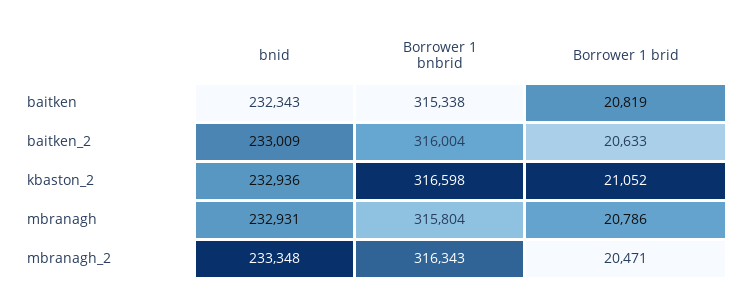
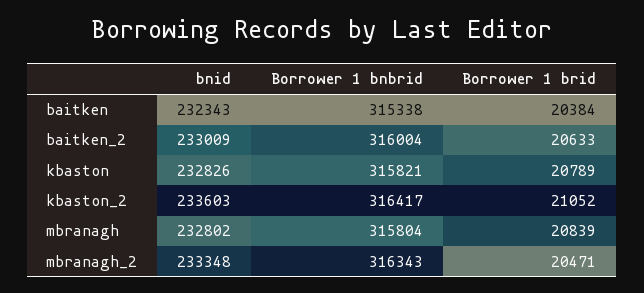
  {
    "bnid": {
      "baitken": 232343,
      "baitken_2": 233009,
-     "kbaston_2": 232936,
+     "kbaston_2": 233603,
-     "mbranagh": 232931,
+     "mbranagh": 232802,
-     "mbranagh_2": 233348
+     "mbranagh_2": 233348,
+     "kbaston": 232826
    },
    "Borrower 1 bnbrid": {
      "baitken": 315338,
      "baitken_2": 316004,
-     "kbaston_2": 316598,
+     "kbaston_2": 316417,
      "mbranagh": 315804,
-     "mbranagh_2": 316343
+     "mbranagh_2": 316343,
+     "kbaston": 315821
    },
    "Borrower 1 brid": {
-     "baitken": 20819,
+     "baitken": 20384,
      "baitken_2": 20633,
      "kbaston_2": 21052,
-     "mbranagh": 20786,
+     "mbranagh": 20839,
-     "mbranagh_2": 20471
+     "mbranagh_2": 20471,
+     "kbaston": 20789
    }
  }

